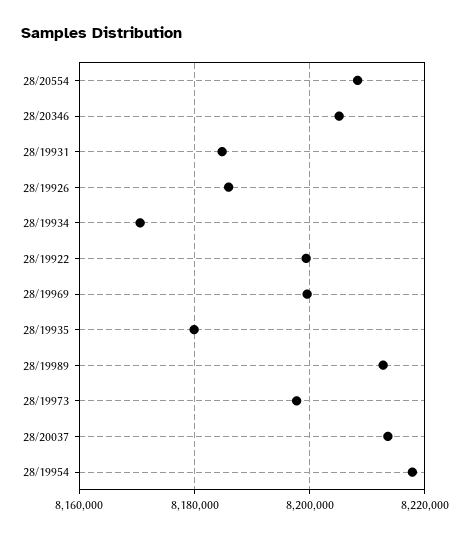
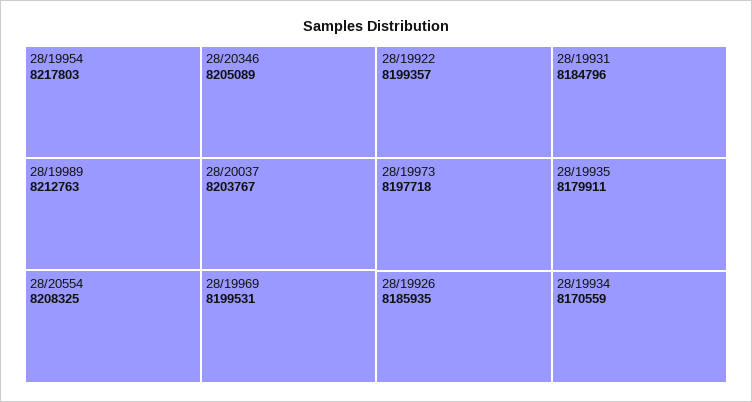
  {
    "28/20554": 8208325,
    "28/20346": 8205089,
    "28/19931": 8184796,
    "28/19926": 8185935,
    "28/19934": 8170559,
    "28/19922": 8199357,
    "28/19969": 8199531,
    "28/19935": 8179911,
    "28/19989": 8212763,
    "28/19973": 8197718,
-   "28/20037": 8214000,
+   "28/20037": 8203767,
    "28/19954": 8217803
  }

